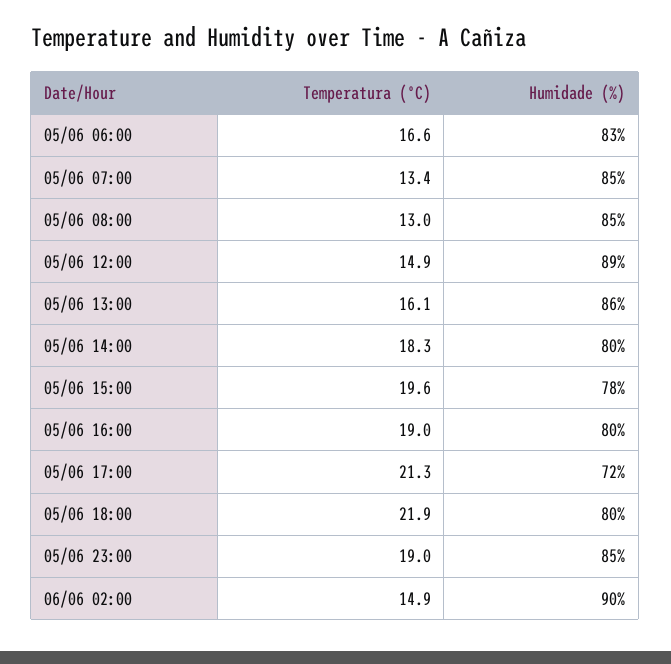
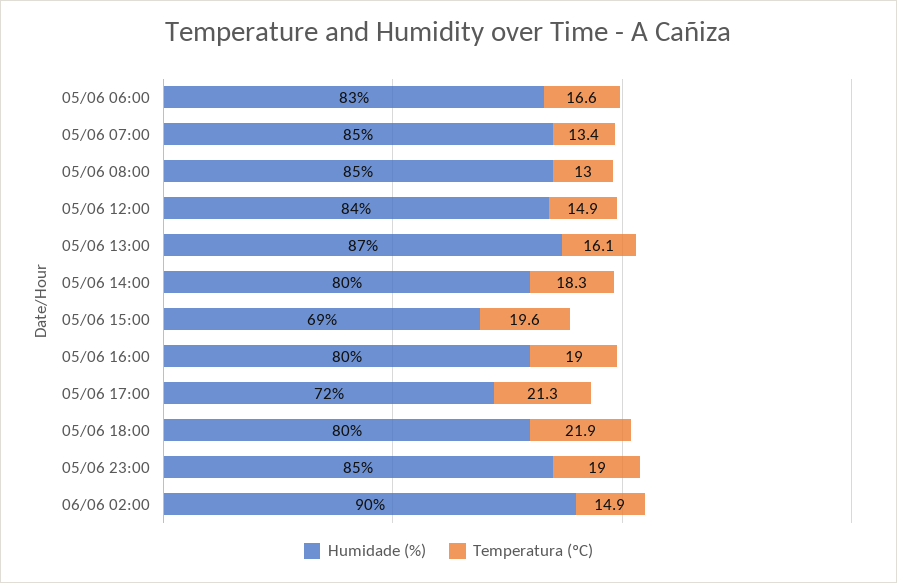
  {
    "Temperatura (ºC)": {
      "05/06 06:00": 16.6,
      "05/06 07:00": 13.4,
      "05/06 08:00": 13,
      "05/06 12:00": 14.9,
      "05/06 13:00": 16.1,
      "05/06 14:00": 18.3,
      "05/06 15:00": 19.6,
      "05/06 16:00": 19,
      "05/06 17:00": 21.3,
      "05/06 18:00": 21.9,
      "05/06 23:00": 19,
      "06/06 02:00": 14.9
    },
    "Humidade (%)": {
      "05/06 06:00": 83,
      "05/06 07:00": 85,
      "05/06 08:00": 85,
-     "05/06 12:00": 89,
+     "05/06 12:00": 84,
-     "05/06 13:00": 86,
+     "05/06 13:00": 87,
      "05/06 14:00": 80,
-     "05/06 15:00": 78,
+     "05/06 15:00": 69,
      "05/06 16:00": 80,
      "05/06 17:00": 72,
      "05/06 18:00": 80,
      "05/06 23:00": 85,
      "06/06 02:00": 90
    }
  }

